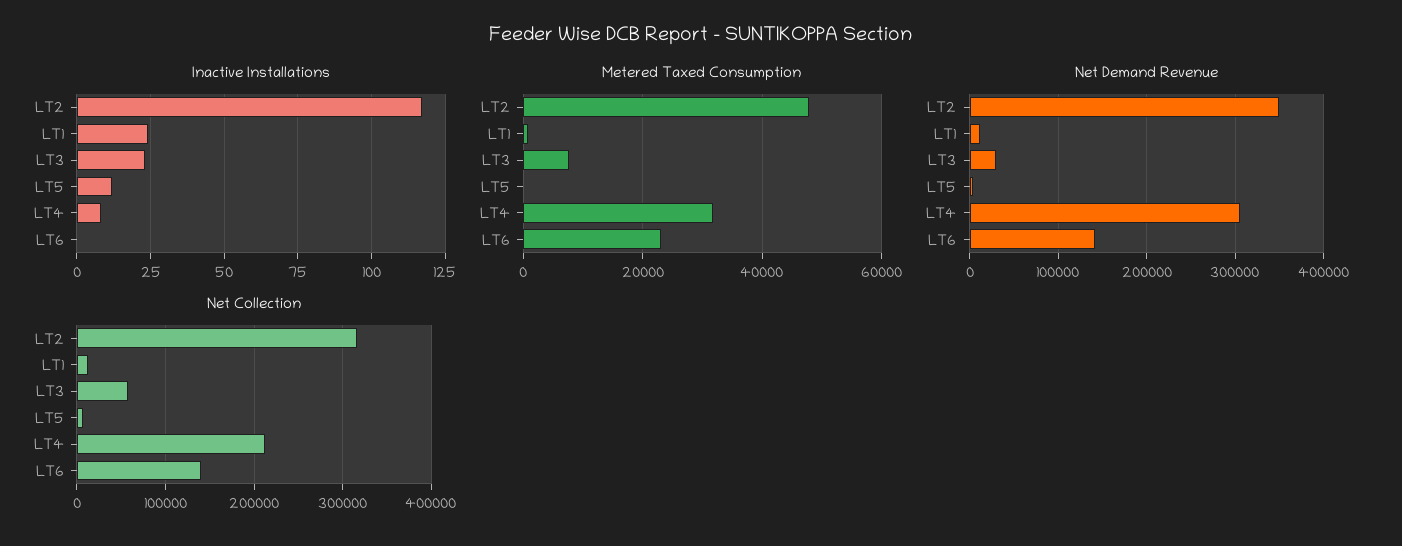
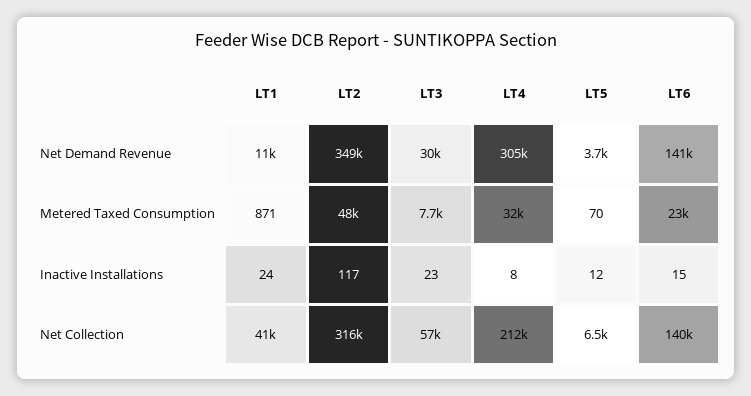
  {
    "Inactive Installations": {
      "LT2": 117,
      "LT1": 24,
      "LT3": 23,
      "LT5": 12,
      "LT4": 8,
-     "LT6": 0
+     "LT6": 15
    },
    "Metered Taxed Consumption": {
      "LT2": 48000,
      "LT1": 871,
      "LT3": 7700,
      "LT5": 70,
      "LT4": 32000,
      "LT6": 23000
    },
    "Net Demand Revenue": {
      "LT2": 349000,
      "LT1": 11000,
      "LT3": 30000,
      "LT5": 3700,
      "LT4": 305000,
      "LT6": 141000
    },
    "Net Collection": {
      "LT2": 316000,
-     "LT1": 10000,
+     "LT1": 41000,
      "LT3": 57000,
      "LT5": 6500,
      "LT4": 212000,
      "LT6": 140000
    }
  }

